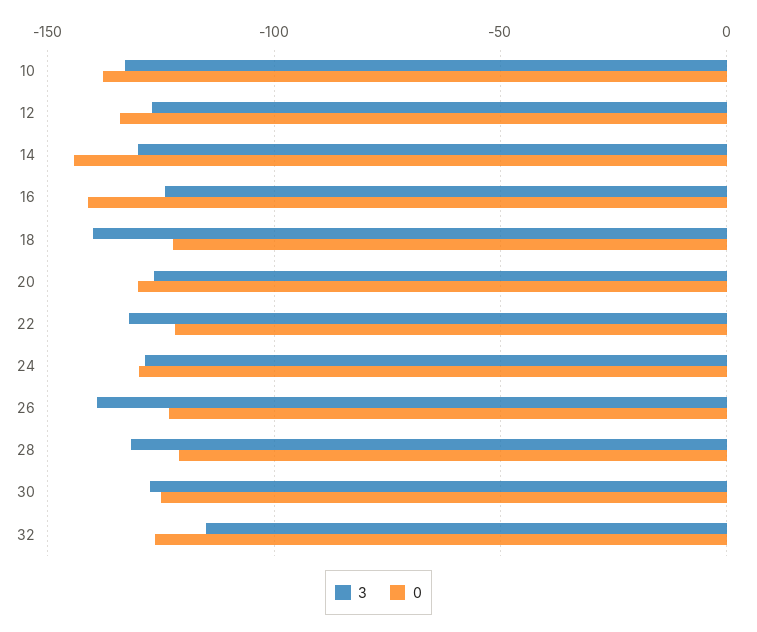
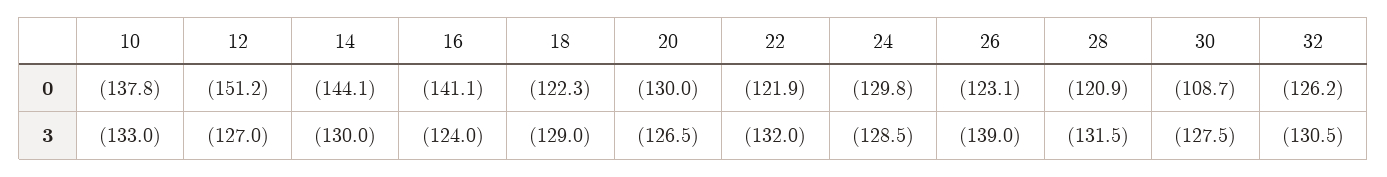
  {
    "3": {
      "10": -133,
      "12": -127,
      "14": -130,
      "16": -124,
-     "18": -140,
+     "18": -129,
      "20": -126.5,
      "22": -132,
      "24": -128.5,
      "26": -139,
      "28": -131.5,
      "30": -127.5,
-     "32": -115
+     "32": -130.5
    },
    "0": {
      "10": -137.8,
-     "12": -135,
+     "12": -151.2,
      "14": -144.1,
      "16": -141.1,
      "18": -122.3,
      "20": -130,
      "22": -121.9,
      "24": -129.8,
      "26": -123.1,
      "28": -120.9,
-     "30": -125,
+     "30": -108.7,
      "32": -126.2
    }
  }

